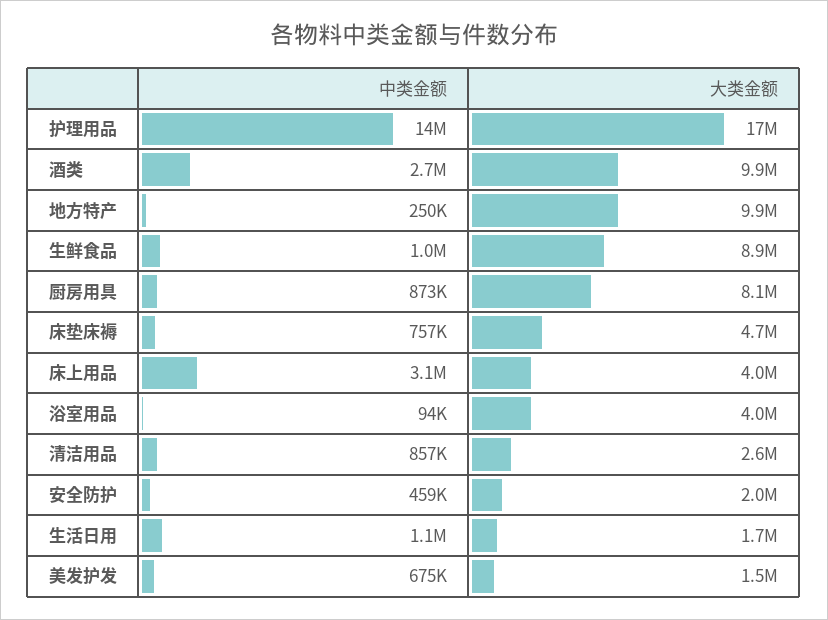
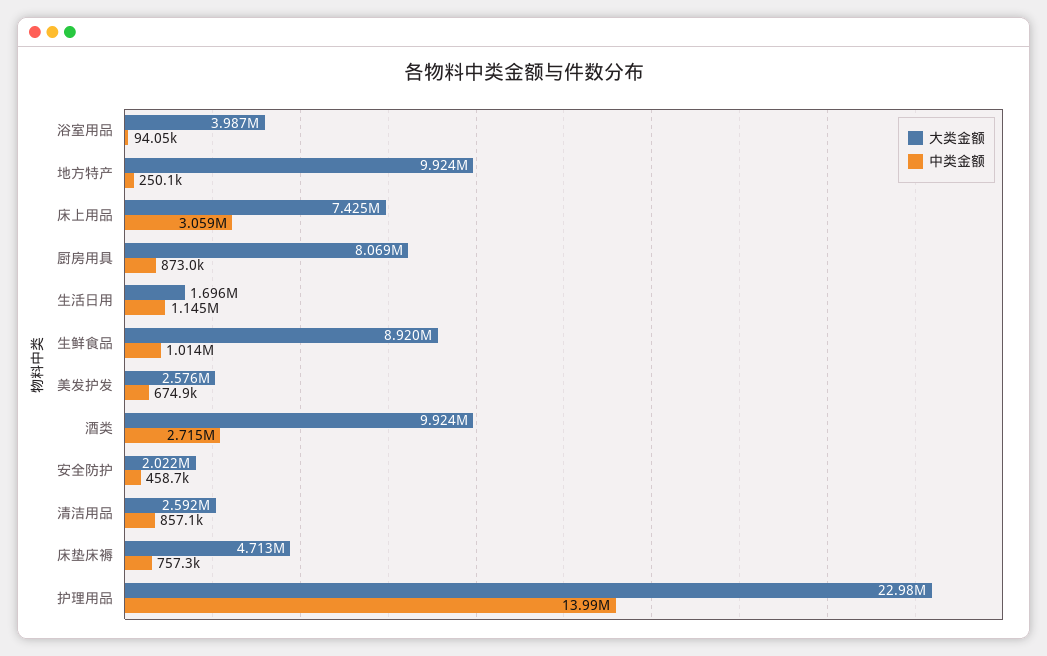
  {
    "中类金额": {
      "护理用品": 13990000,
      "酒类": 2715000,
      "地方特产": 250100,
      "生鲜食品": 1014000,
      "厨房用具": 873000,
      "床垫床褥": 757300,
      "床上用品": 3059000,
      "浴室用品": 94050,
      "清洁用品": 857100,
      "安全防护": 458700,
      "生活日用": 1145000,
      "美发护发": 674900
    },
    "大类金额": {
-     "护理用品": 17000000,
+     "护理用品": 22980000,
      "酒类": 9924000,
      "地方特产": 9924000,
      "生鲜食品": 8920000,
      "厨房用具": 8069000,
      "床垫床褥": 4713000,
-     "床上用品": 4000000,
+     "床上用品": 7425000,
      "浴室用品": 3987000,
      "清洁用品": 2592000,
      "安全防护": 2022000,
      "生活日用": 1696000,
-     "美发护发": 1500000
+     "美发护发": 2576000
    }
  }

